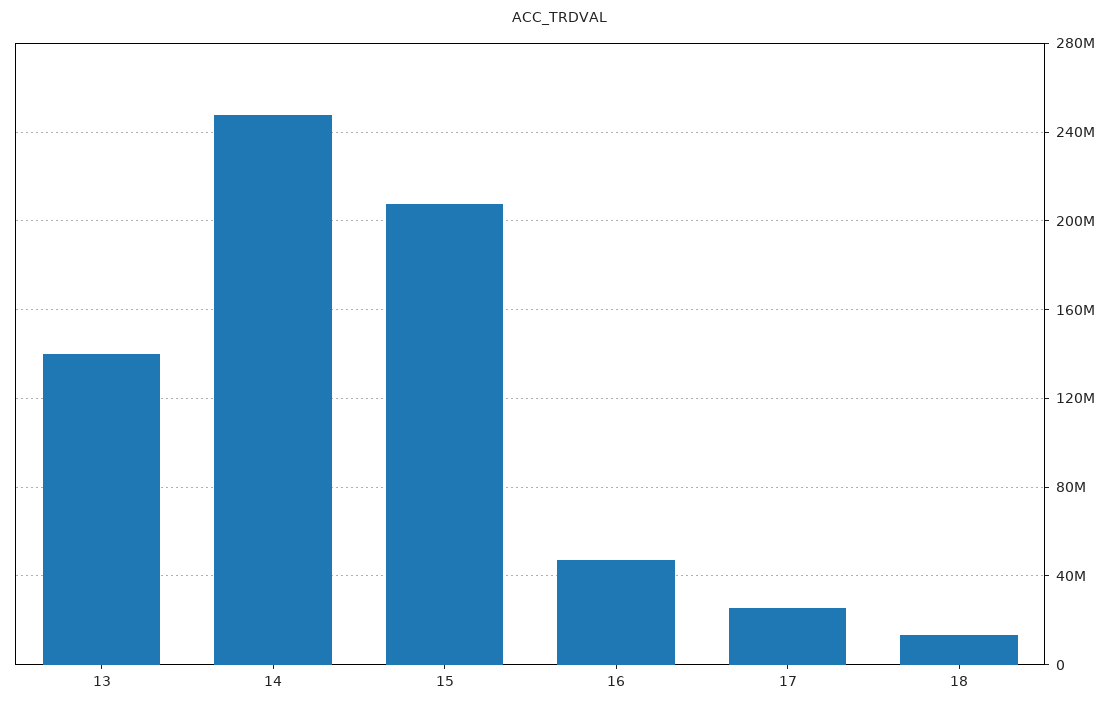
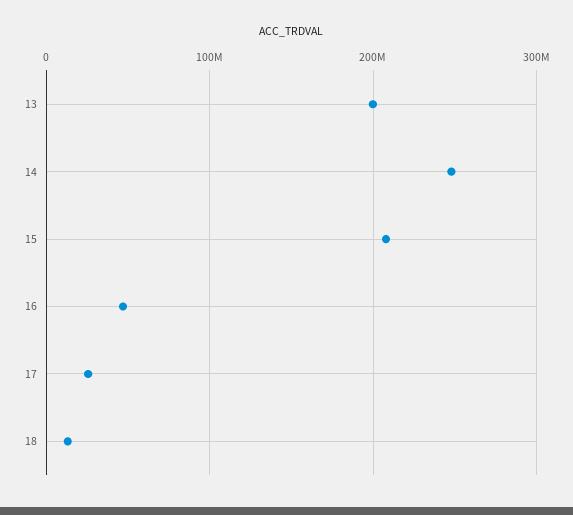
  {
-   "13": 140000000,
+   "13": 200000000,
    "14": 250000000,
    "15": 210000000,
    "16": 45000000,
    "17": 25000000,
    "18": 15000000
  }

